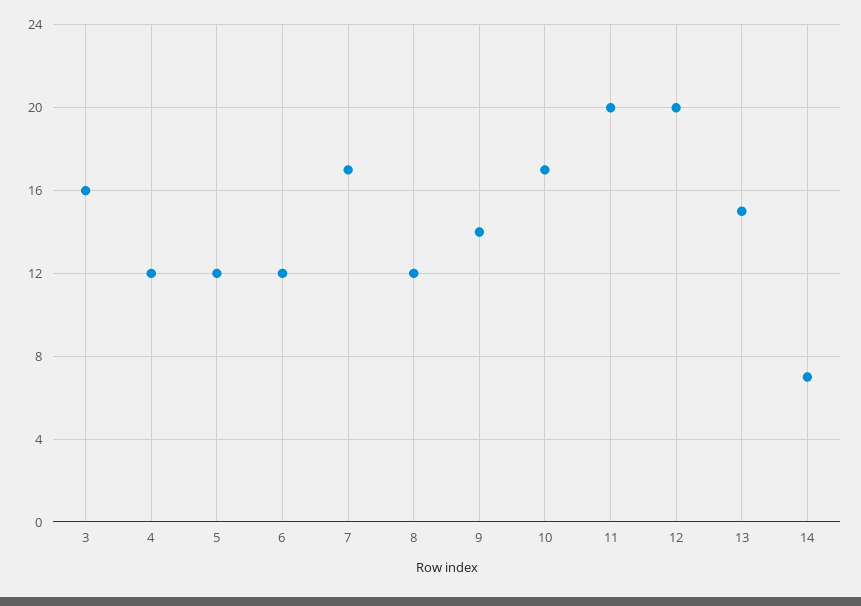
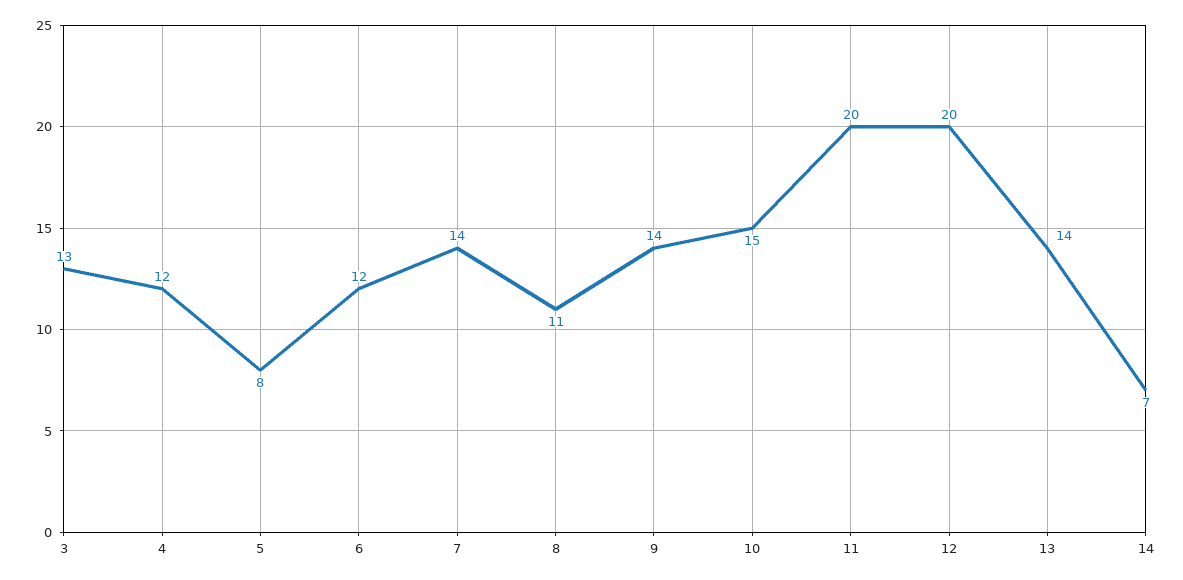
  {
-   "3": 16,
+   "3": 13,
    "4": 12,
-   "5": 12,
+   "5": 8,
    "6": 12,
-   "7": 17,
+   "7": 14,
-   "8": 12,
+   "8": 11,
    "9": 14,
-   "10": 17,
+   "10": 15,
    "11": 20,
    "12": 20,
-   "13": 15,
+   "13": 14,
    "14": 7
  }

